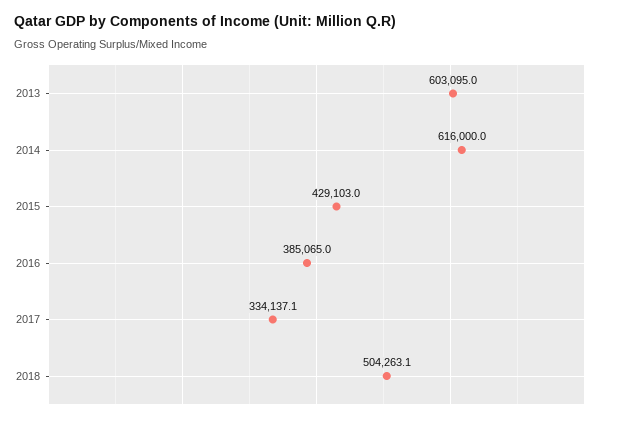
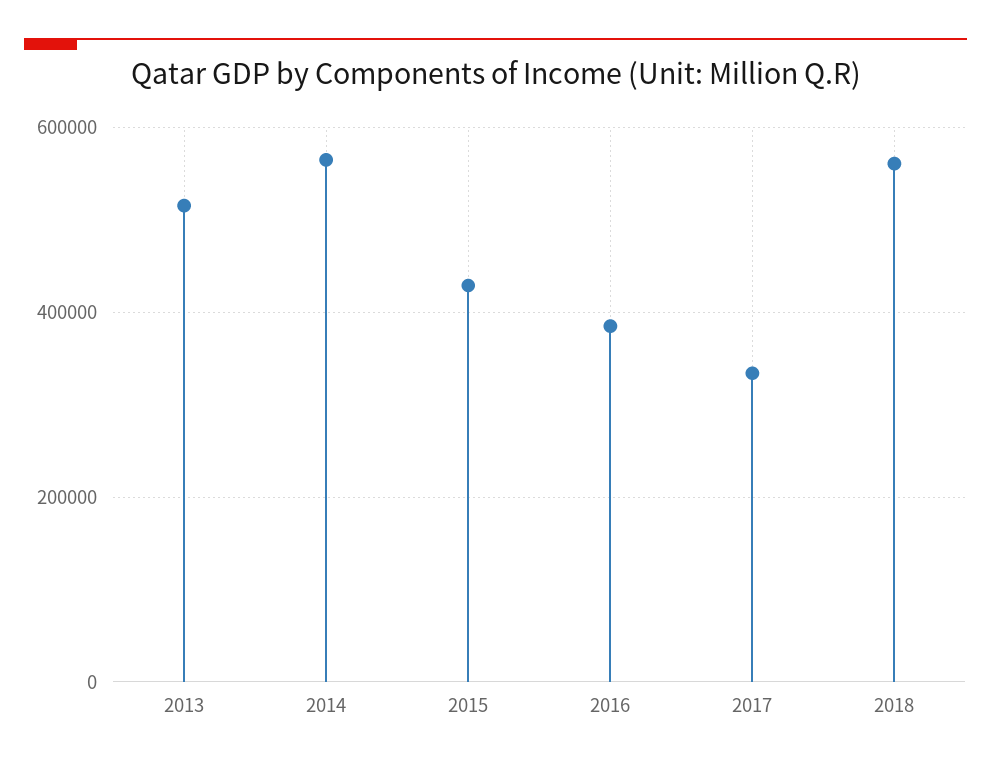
  {
-   "2013": 603095,
+   "2013": 520000,
-   "2014": 616000,
+   "2014": 560000,
    "2015": 429103,
    "2016": 385065,
    "2017": 334137.1,
-   "2018": 504263.1
+   "2018": 560000
  }

